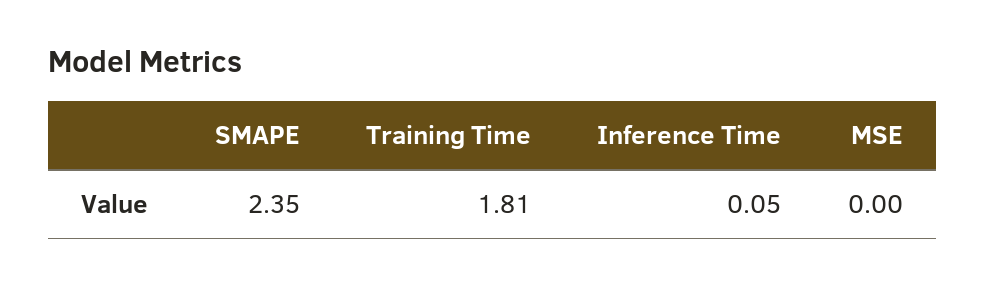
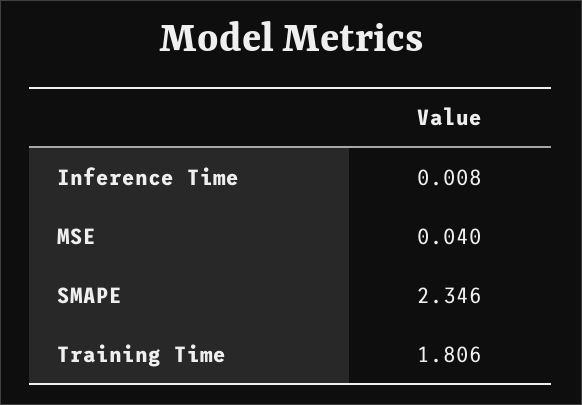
  {
    "SMAPE": 2.346,
    "Training Time": 1.806,
-   "Inference Time": 0.05,
+   "Inference Time": 0.008,
-   "MSE": 0
+   "MSE": 0.04
  }

